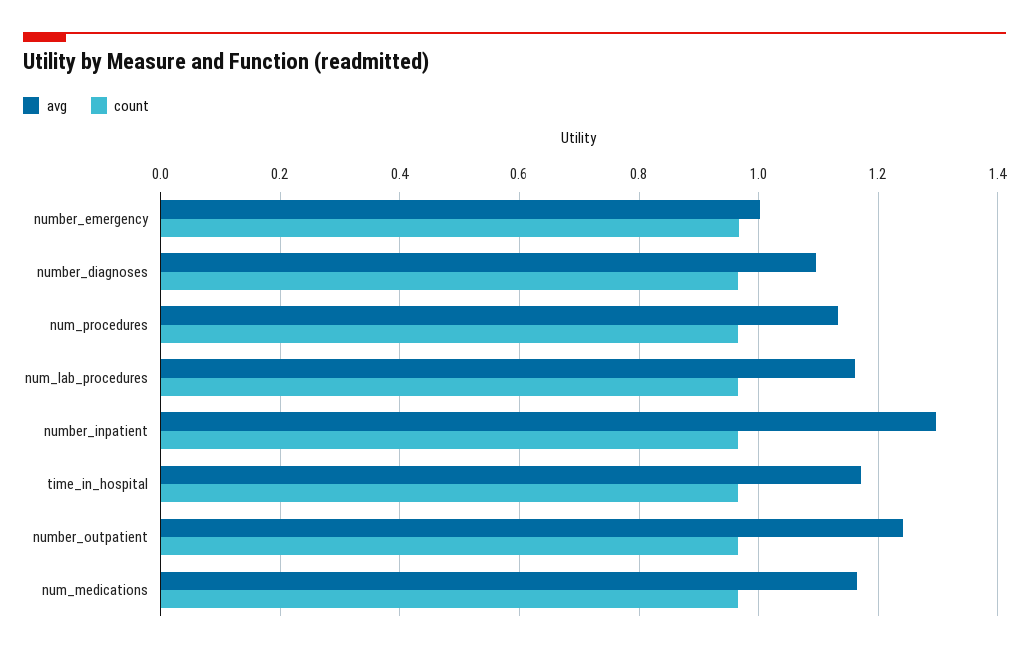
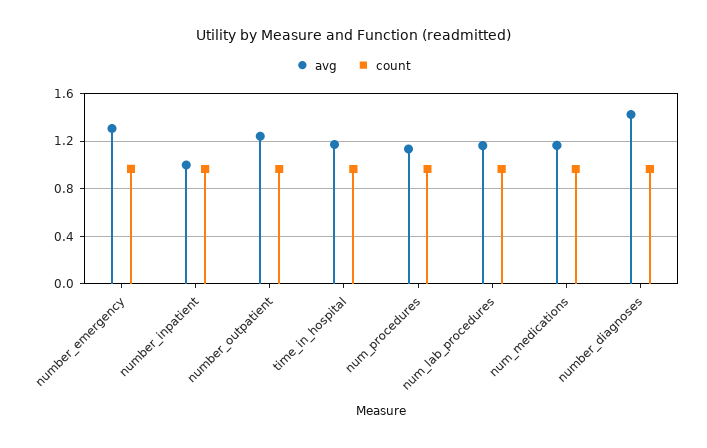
  {
    "avg": {
-     "number_emergency": 1,
+     "number_emergency": 1.3,
-     "number_diagnoses": 1.1,
+     "number_diagnoses": 1.4,
      "num_procedures": 1.14,
      "num_lab_procedures": 1.16,
-     "number_inpatient": 1.3,
+     "number_inpatient": 1,
      "time_in_hospital": 1.18,
      "number_outpatient": 1.24,
      "num_medications": 1.16
    },
    "count": {
      "number_emergency": 0.96,
      "number_diagnoses": 0.96,
      "num_procedures": 0.96,
      "num_lab_procedures": 0.96,
      "number_inpatient": 0.96,
      "time_in_hospital": 0.96,
      "number_outpatient": 0.96,
      "num_medications": 0.96
    }
  }

